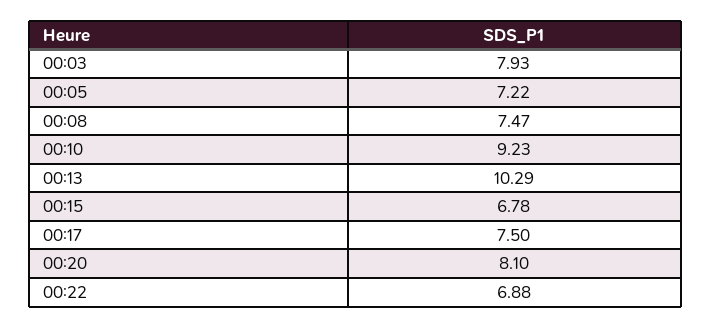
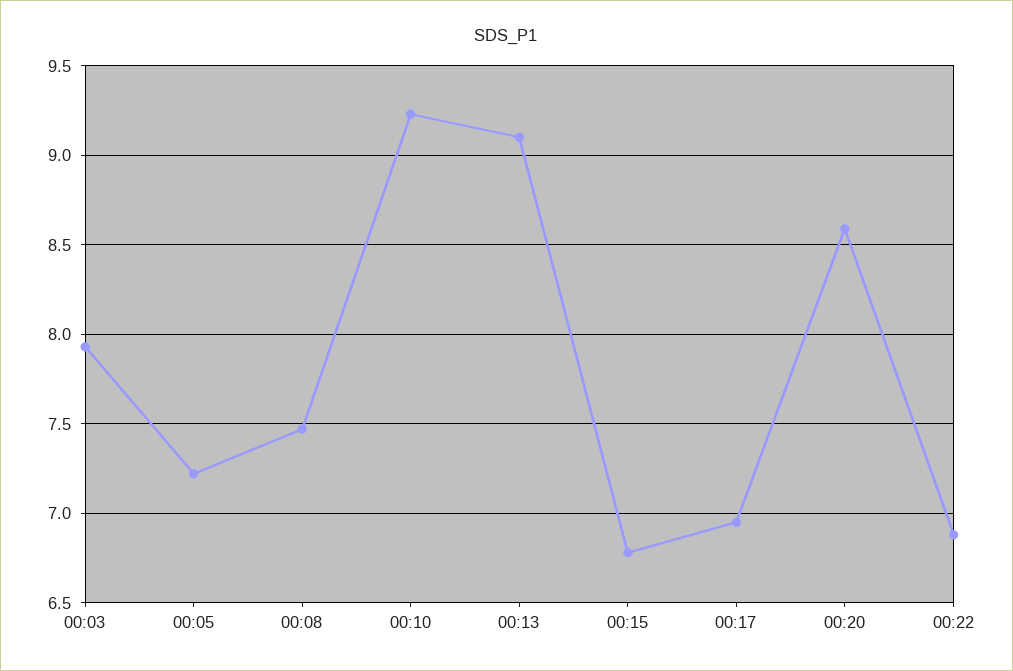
  {
    "00:03": 7.93,
    "00:05": 7.22,
    "00:08": 7.47,
    "00:10": 9.23,
-   "00:13": 10.29,
+   "00:13": 9.1,
    "00:15": 6.78,
-   "00:17": 7.5,
+   "00:17": 6.95,
-   "00:20": 8.1,
+   "00:20": 8.6,
    "00:22": 6.88
  }

